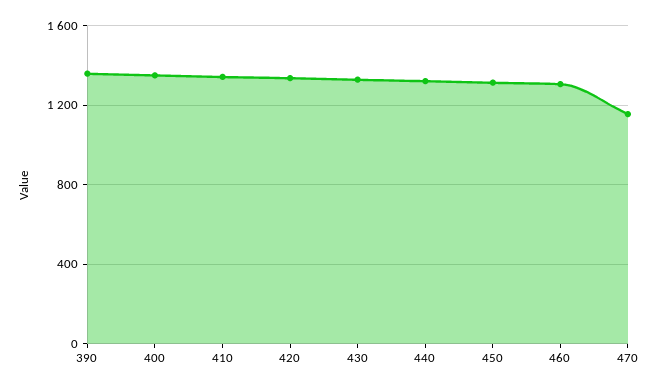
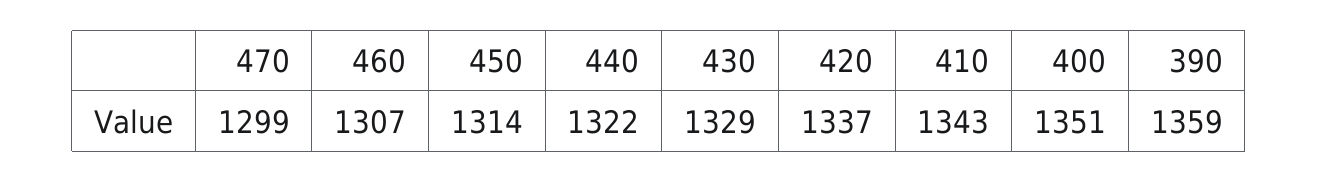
  {
    "390": 1359,
    "400": 1351,
    "410": 1343,
    "420": 1337,
    "430": 1329,
    "440": 1322,
    "450": 1314,
    "460": 1307,
-   "470": 1150
+   "470": 1299
  }

